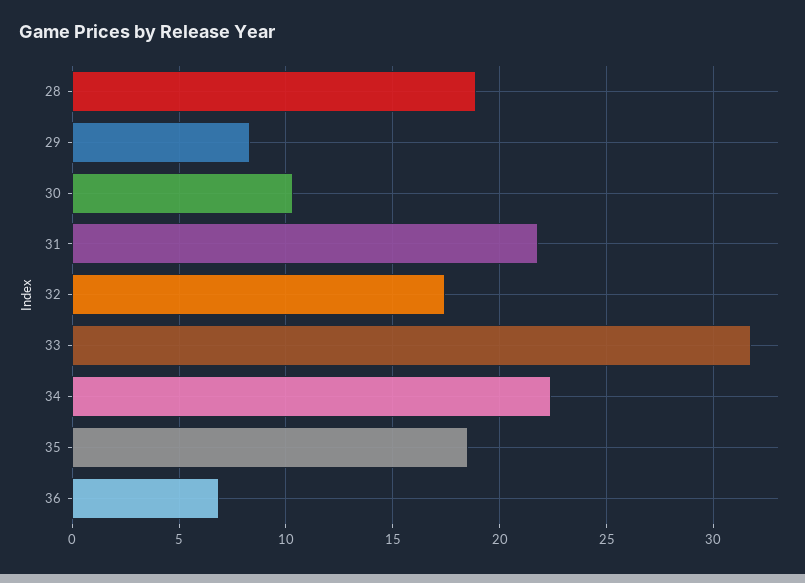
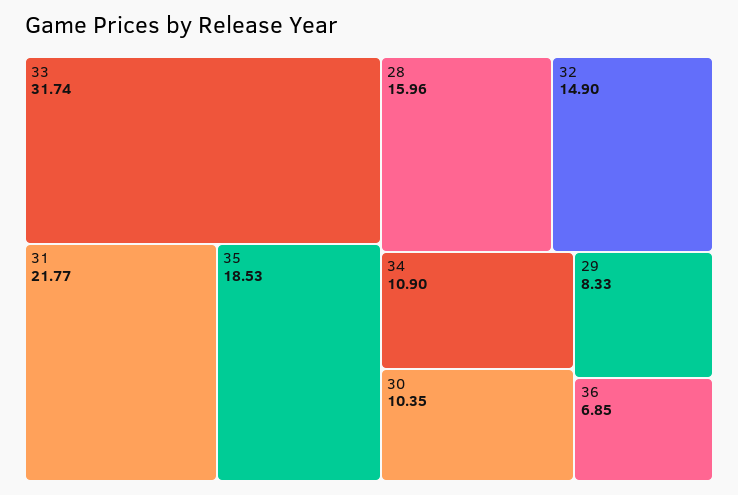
  {
-   "28": 19,
+   "28": 15.96,
    "29": 8.33,
    "30": 10.35,
    "31": 21.77,
-   "32": 17.5,
+   "32": 14.9,
    "33": 31.74,
-   "34": 22.5,
+   "34": 10.9,
    "35": 18.53,
    "36": 6.85
  }

